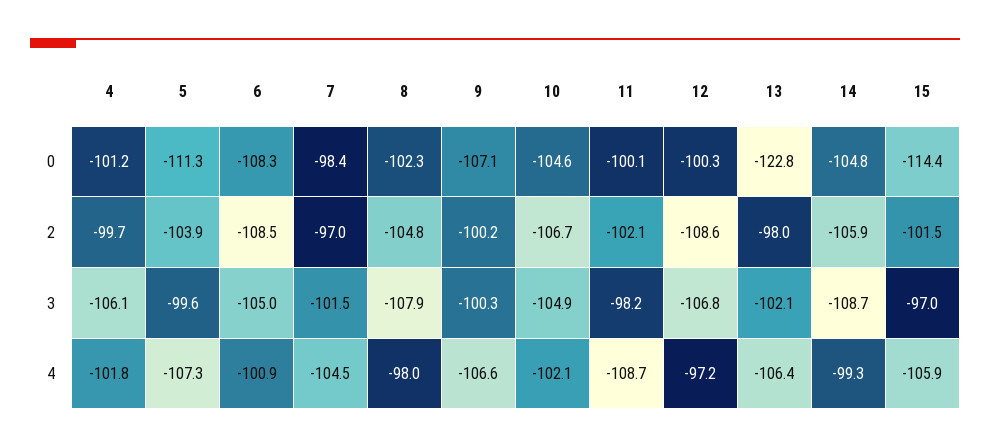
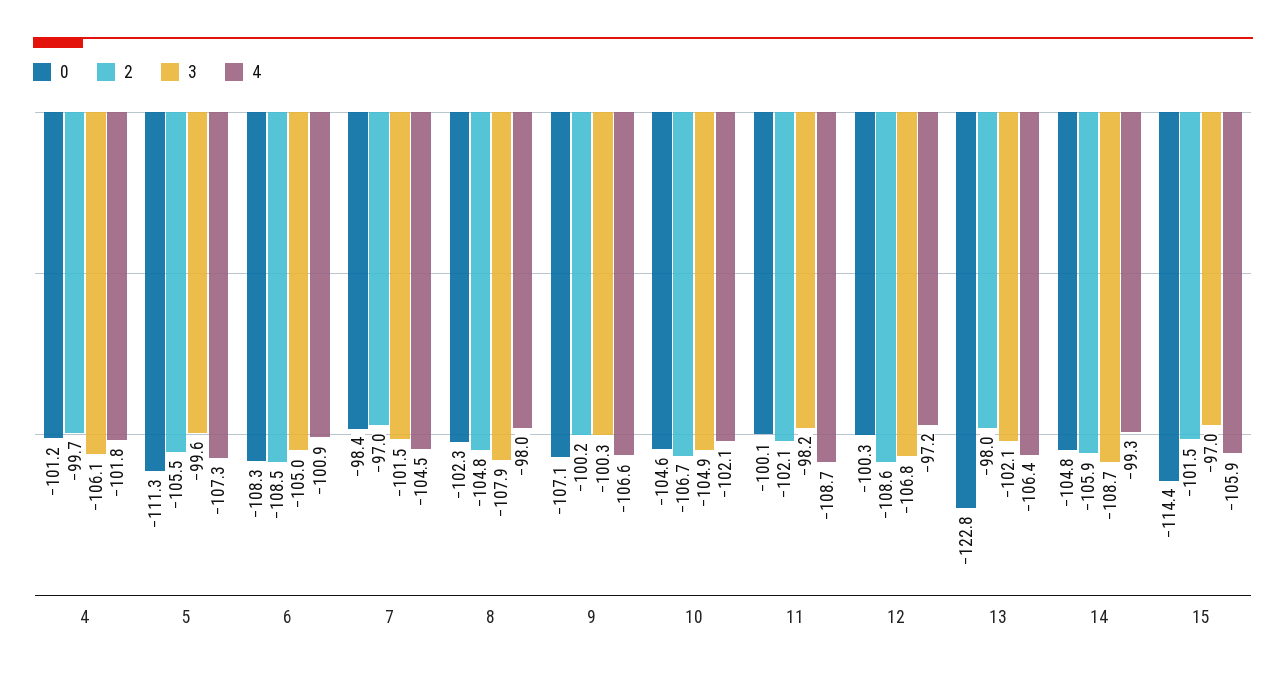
  {
    "0": {
      "4": -101.2,
      "5": -111.3,
      "6": -108.3,
      "7": -98.4,
      "8": -102.3,
      "9": -107.1,
      "10": -104.6,
      "11": -100.1,
      "12": -100.3,
      "13": -122.8,
      "14": -104.8,
      "15": -114.4
    },
    "2": {
      "4": -99.7,
-     "5": -103.9,
+     "5": -105.5,
      "6": -108.5,
      "7": -97,
      "8": -104.8,
      "9": -100.2,
      "10": -106.7,
      "11": -102.1,
      "12": -108.6,
      "13": -98,
      "14": -105.9,
      "15": -101.5
    },
    "3": {
      "4": -106.1,
      "5": -99.6,
      "6": -105,
      "7": -101.5,
      "8": -107.9,
      "9": -100.3,
      "10": -104.9,
      "11": -98.2,
      "12": -106.8,
      "13": -102.1,
      "14": -108.7,
      "15": -97
    },
    "4": {
      "4": -101.8,
      "5": -107.3,
      "6": -100.9,
      "7": -104.5,
      "8": -98,
      "9": -106.6,
      "10": -102.1,
      "11": -108.7,
      "12": -97.2,
      "13": -106.4,
      "14": -99.3,
      "15": -105.9
    }
  }

